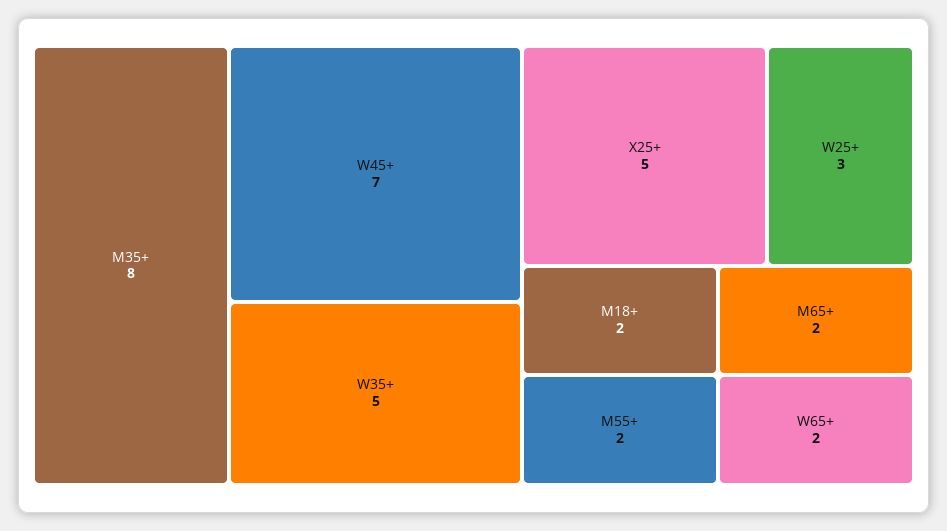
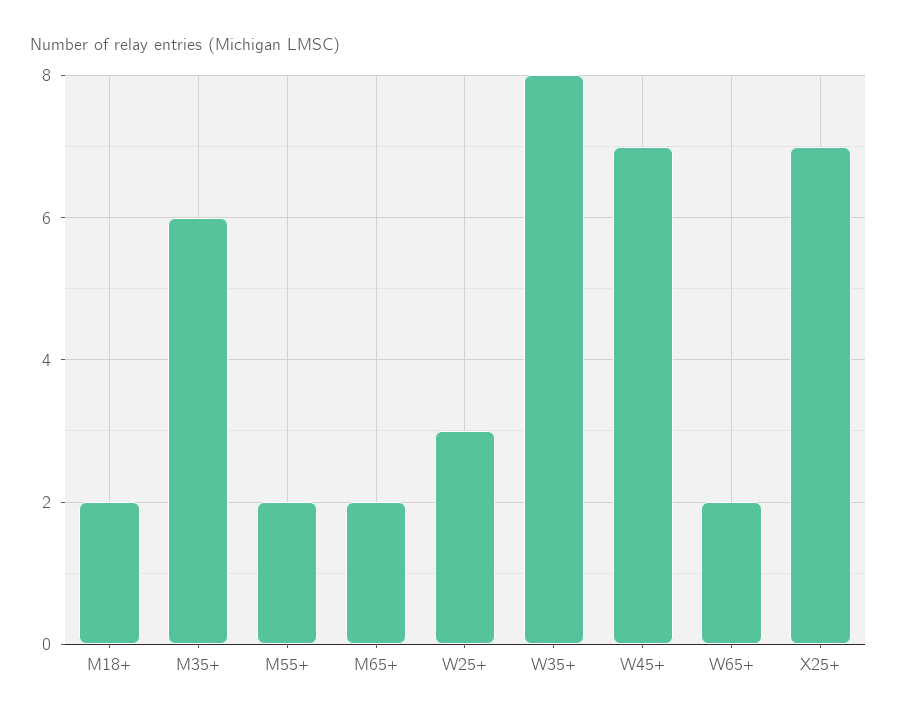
  {
-   "M35+": 8,
+   "M35+": 6,
    "W45+": 7,
-   "W35+": 5,
+   "W35+": 8,
-   "X25+": 5,
+   "X25+": 7,
    "W25+": 3,
    "M18+": 2,
    "M55+": 2,
    "M65+": 2,
    "W65+": 2
  }

